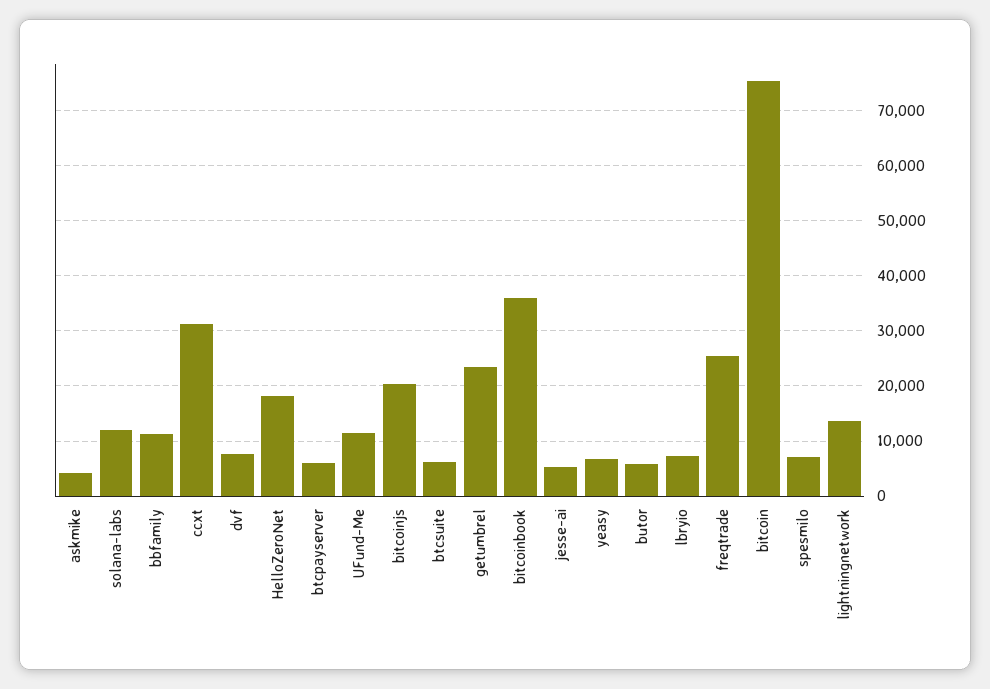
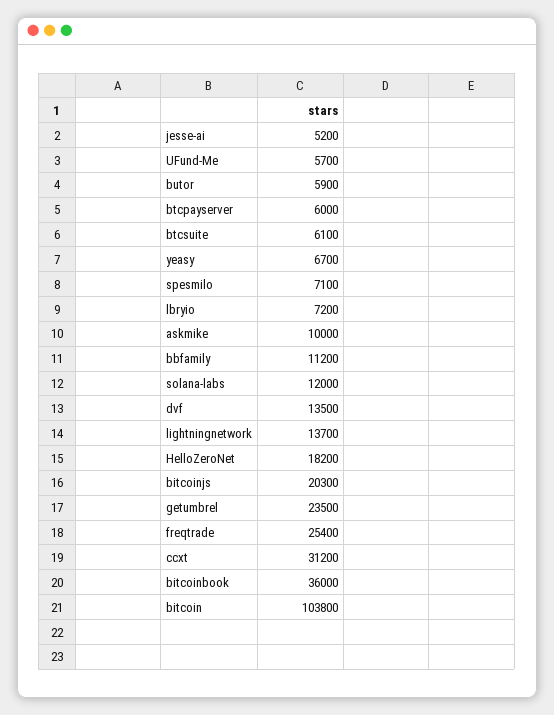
  {
-   "askmike": 4000,
+   "askmike": 10000,
    "solana-labs": 12000,
    "bbfamily": 11200,
    "ccxt": 31200,
-   "dvf": 8000,
+   "dvf": 13500,
    "HelloZeroNet": 18200,
    "btcpayserver": 6000,
-   "UFund-Me": 12000,
+   "UFund-Me": 5700,
    "bitcoinjs": 20300,
    "btcsuite": 6100,
    "getumbrel": 23500,
    "bitcoinbook": 36000,
    "jesse-ai": 5200,
    "yeasy": 6700,
    "butor": 5900,
    "lbryio": 7200,
    "freqtrade": 25400,
-   "bitcoin": 76000,
+   "bitcoin": 103800,
    "spesmilo": 7100,
    "lightningnetwork": 13700
  }

